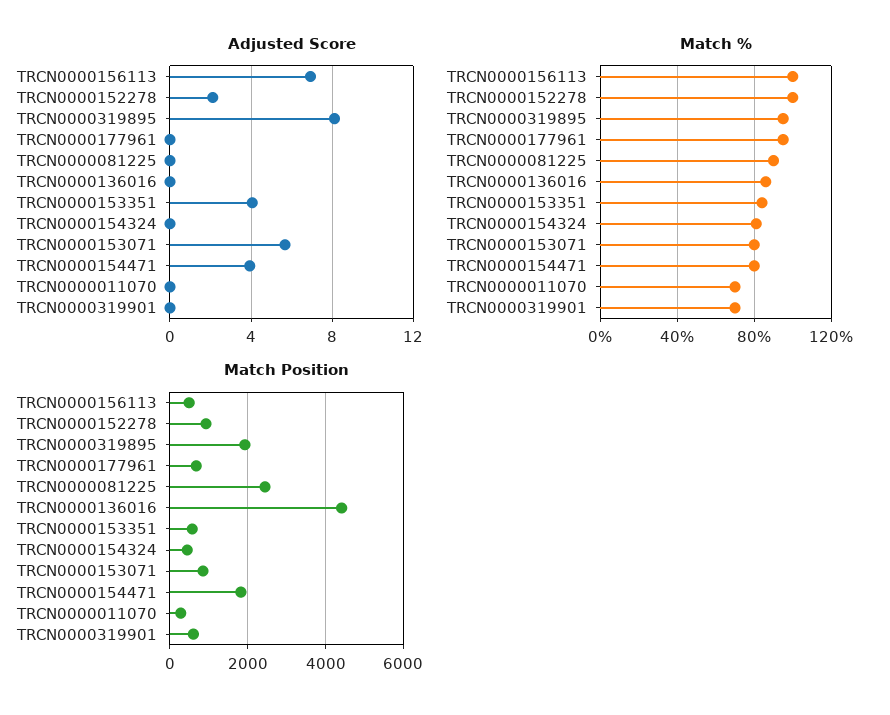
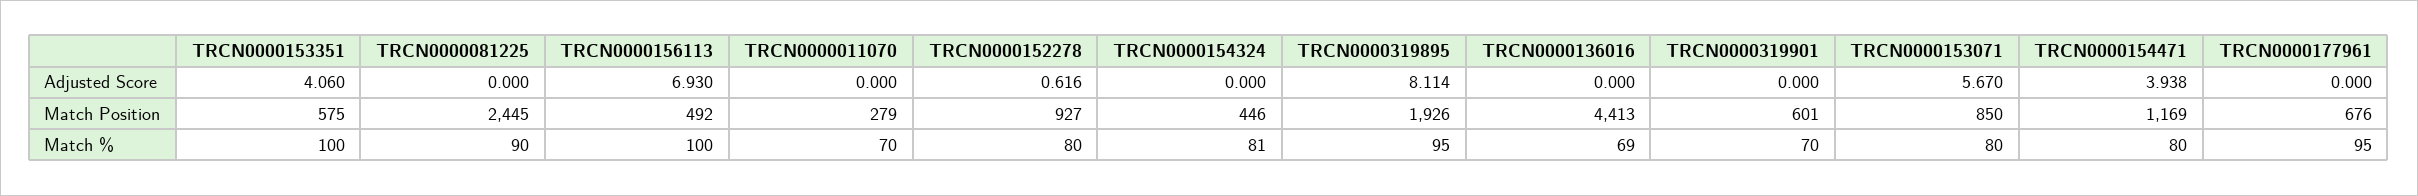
  {
    "Adjusted Score": {
      "TRCN0000156113": 6.93,
-     "TRCN0000152278": 2,
+     "TRCN0000152278": 0.616,
      "TRCN0000319895": 8.114,
      "TRCN0000177961": 0,
      "TRCN0000081225": 0,
      "TRCN0000136016": 0,
      "TRCN0000153351": 4.06,
      "TRCN0000154324": 0,
      "TRCN0000153071": 5.67,
      "TRCN0000154471": 3.938,
      "TRCN0000011070": 0,
      "TRCN0000319901": 0
    },
    "Match %": {
      "TRCN0000156113": 100,
-     "TRCN0000152278": 100,
+     "TRCN0000152278": 80,
      "TRCN0000319895": 95,
      "TRCN0000177961": 95,
      "TRCN0000081225": 90,
-     "TRCN0000136016": 85,
+     "TRCN0000136016": 69,
-     "TRCN0000153351": 85,
+     "TRCN0000153351": 100,
      "TRCN0000154324": 81,
      "TRCN0000153071": 80,
      "TRCN0000154471": 80,
      "TRCN0000011070": 70,
      "TRCN0000319901": 70
    },
    "Match Position": {
      "TRCN0000156113": 492,
      "TRCN0000152278": 927,
      "TRCN0000319895": 1926,
      "TRCN0000177961": 676,
      "TRCN0000081225": 2445,
      "TRCN0000136016": 4413,
      "TRCN0000153351": 575,
      "TRCN0000154324": 446,
      "TRCN0000153071": 850,
-     "TRCN0000154471": 1800,
+     "TRCN0000154471": 1169,
      "TRCN0000011070": 279,
      "TRCN0000319901": 601
    }
  }

